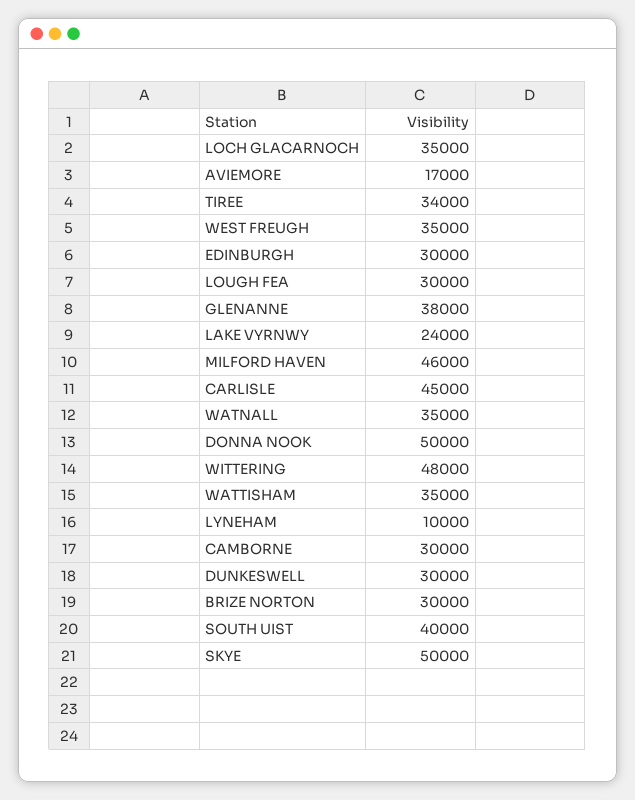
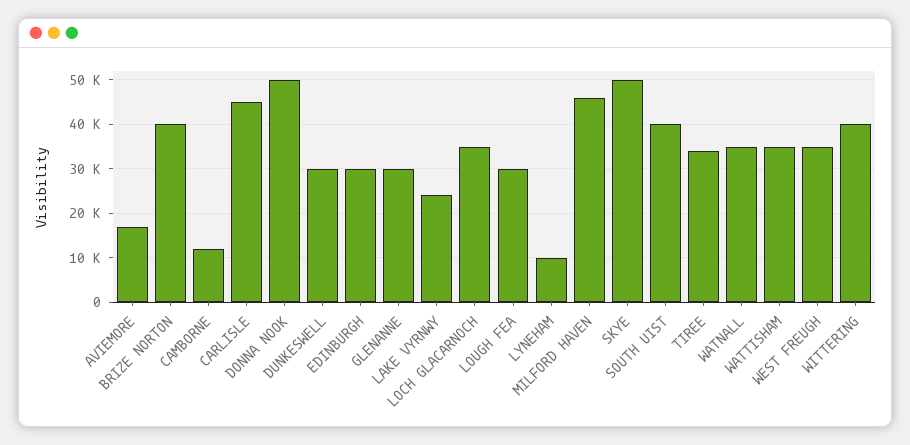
  {
    "LOCH GLACARNOCH": 35000,
    "AVIEMORE": 17000,
    "TIREE": 34000,
    "WEST FREUGH": 35000,
    "EDINBURGH": 30000,
    "LOUGH FEA": 30000,
-   "GLENANNE": 38000,
+   "GLENANNE": 30000,
    "LAKE VYRNWY": 24000,
    "MILFORD HAVEN": 46000,
    "CARLISLE": 45000,
    "WATNALL": 35000,
    "DONNA NOOK": 50000,
-   "WITTERING": 48000,
+   "WITTERING": 40000,
    "WATTISHAM": 35000,
    "LYNEHAM": 10000,
-   "CAMBORNE": 30000,
+   "CAMBORNE": 12000,
    "DUNKESWELL": 30000,
-   "BRIZE NORTON": 30000,
+   "BRIZE NORTON": 40000,
    "SOUTH UIST": 40000,
    "SKYE": 50000
  }

